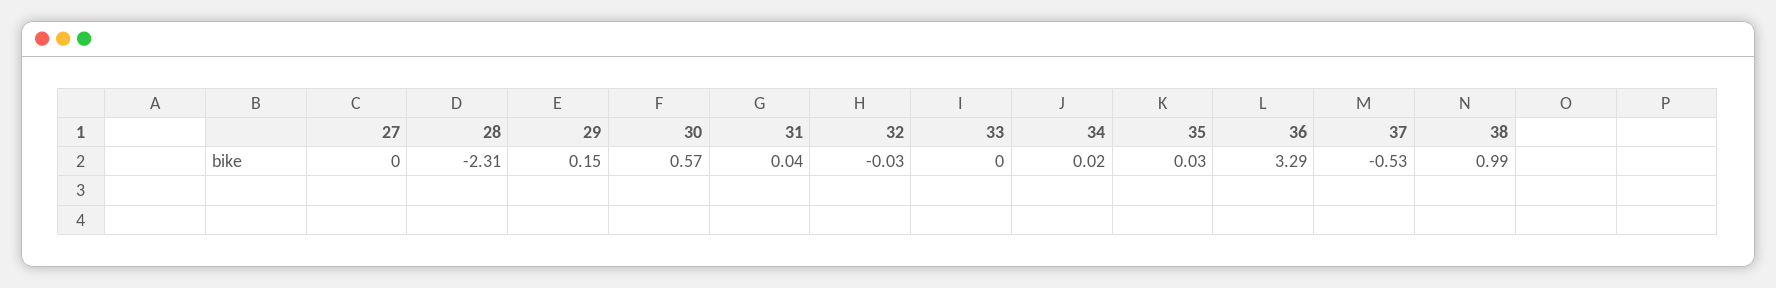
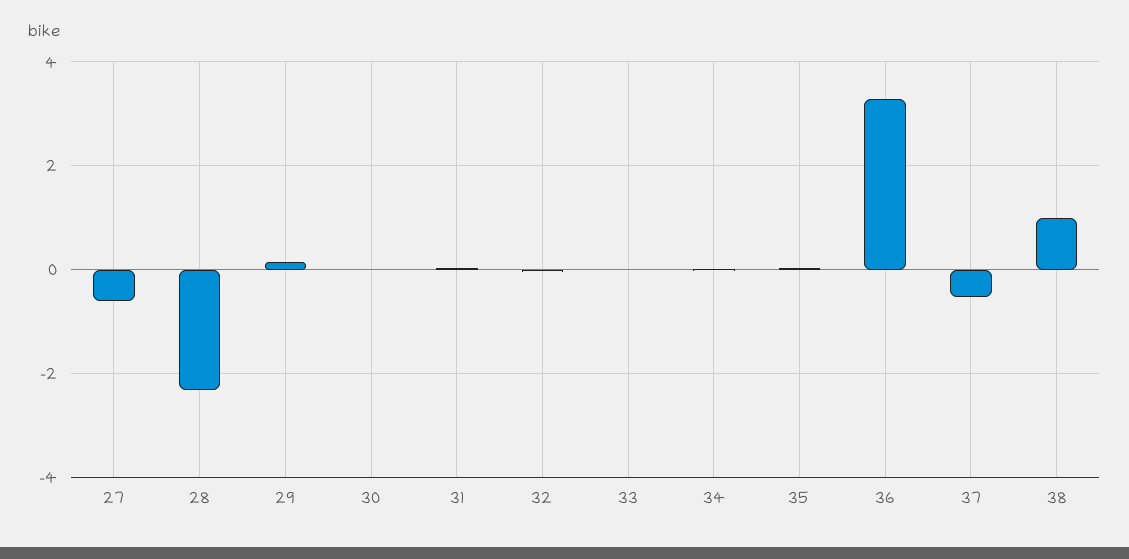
  {
-   "27": 0,
+   "27": -0.6,
    "28": -2.31,
    "29": 0.15,
-   "30": 0.57,
+   "30": 0,
    "31": 0.04,
    "32": -0.03,
    "33": 0,
    "34": 0.02,
    "35": 0.03,
    "36": 3.29,
    "37": -0.53,
    "38": 0.99
  }

